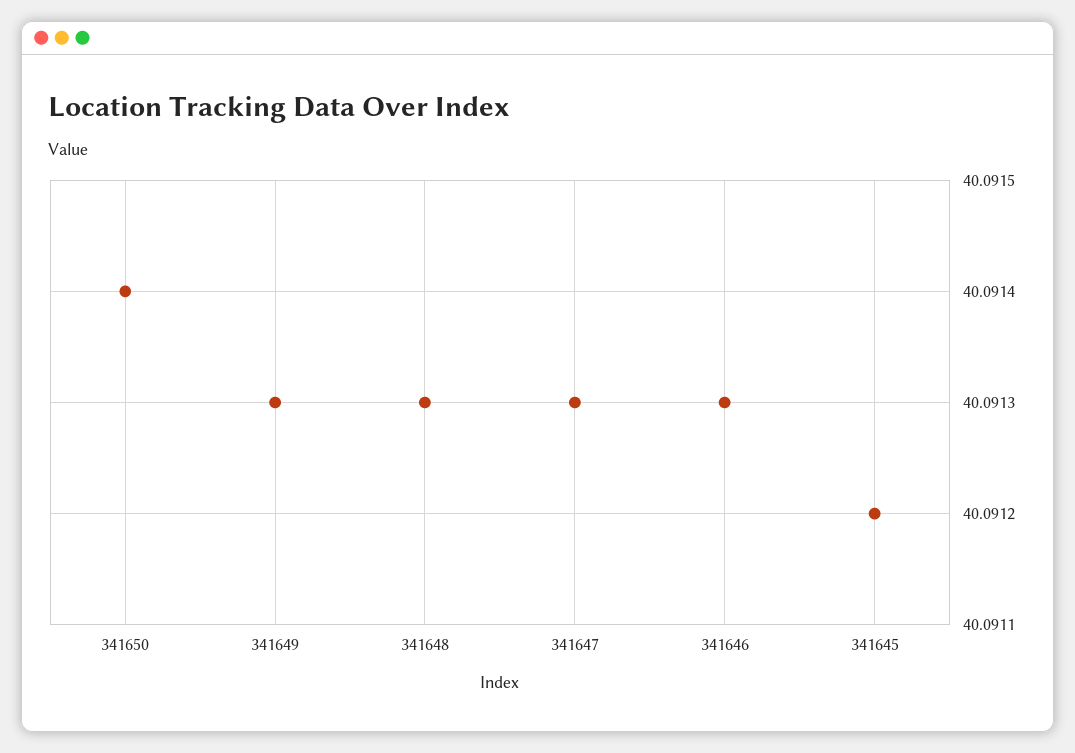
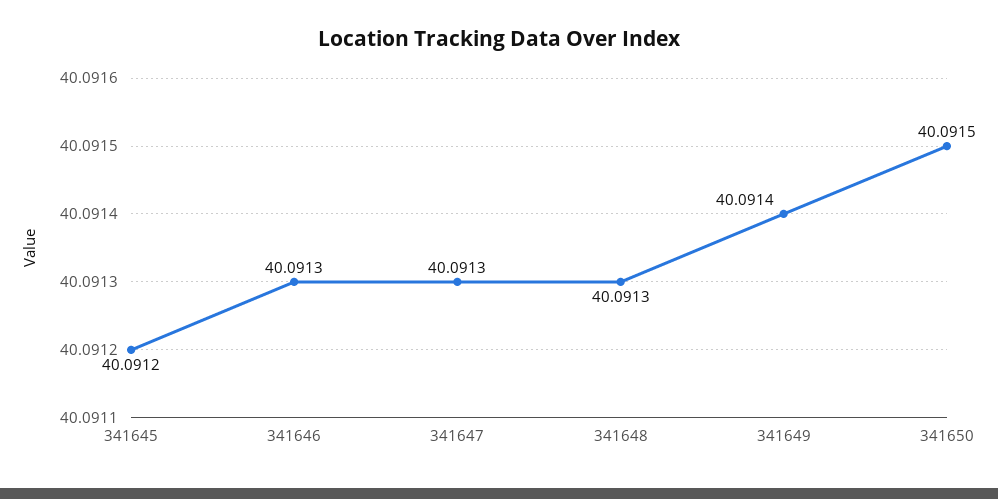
  {
-   "341650": 40.0914,
+   "341650": 40.0915,
-   "341649": 40.0913,
+   "341649": 40.0914,
    "341648": 40.0913,
    "341647": 40.0913,
    "341646": 40.0913,
    "341645": 40.0912
  }

